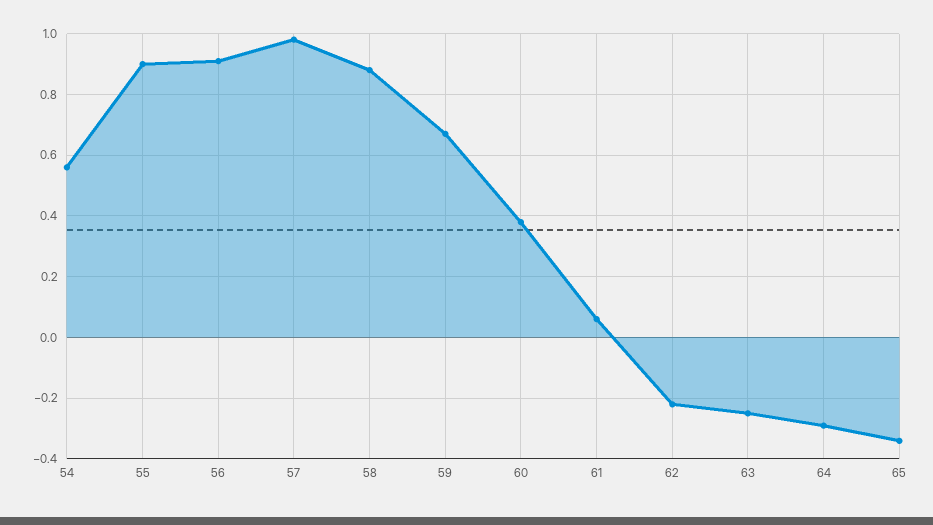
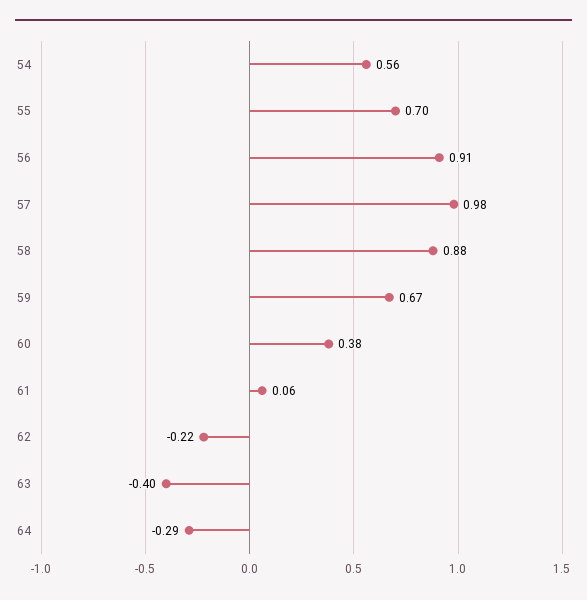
  {
    "54": 0.56,
-   "55": 0.9,
+   "55": 0.7,
    "56": 0.91,
    "57": 0.98,
    "58": 0.88,
    "59": 0.67,
    "60": 0.38,
    "61": 0.06,
    "62": -0.22,
-   "63": -0.25,
+   "63": -0.4,
-   "64": -0.29,
+   "64": -0.29
-   "65": -0.35
  }

